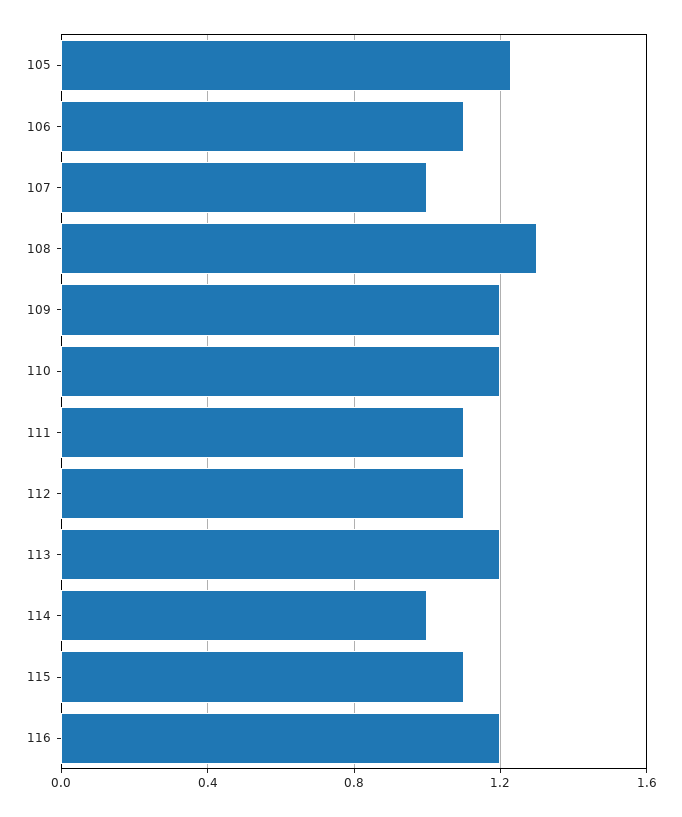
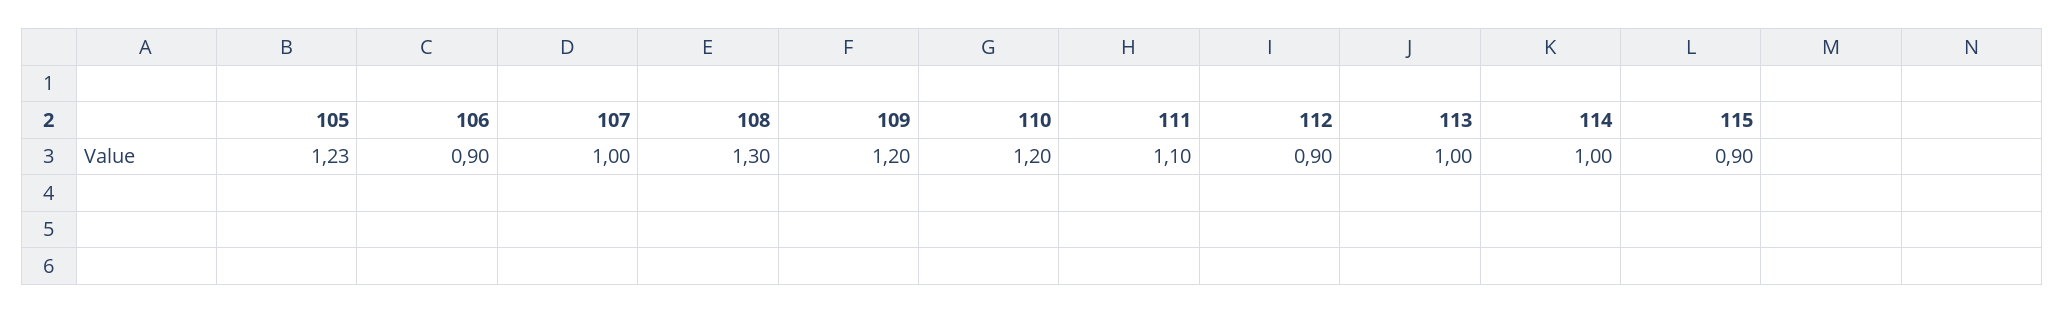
  {
    "105": 1.23,
-   "106": 1.1,
+   "106": 0.9,
    "107": 1,
    "108": 1.3,
    "109": 1.2,
    "110": 1.2,
    "111": 1.1,
-   "112": 1.1,
+   "112": 0.9,
-   "113": 1.2,
+   "113": 1,
    "114": 1,
-   "115": 1.1,
+   "115": 0.9
-   "116": 1.2
  }

